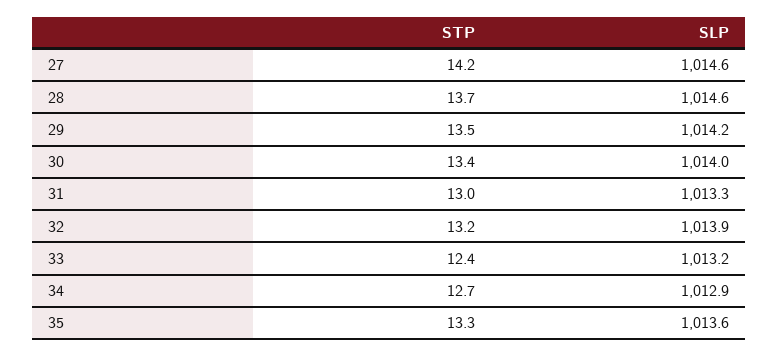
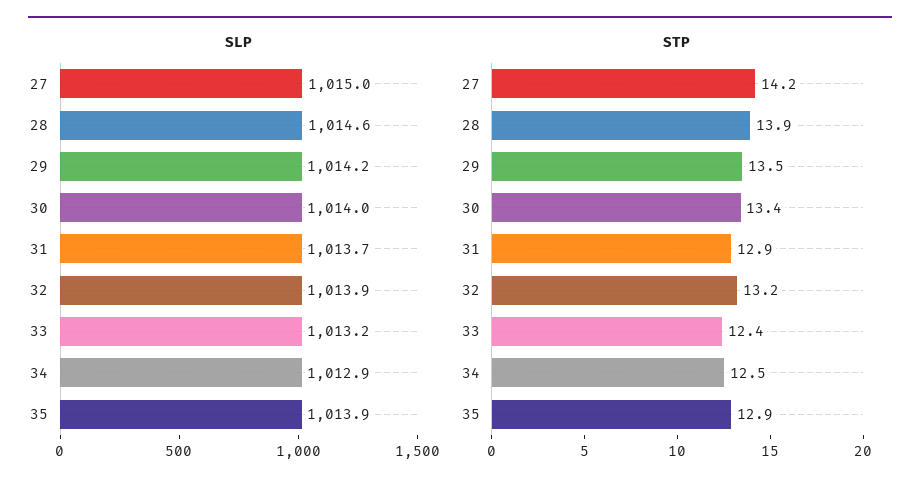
  {
    "STP": {
      "27": 14.2,
-     "28": 13.7,
+     "28": 13.9,
      "29": 13.5,
      "30": 13.4,
-     "31": 13,
+     "31": 12.9,
      "32": 13.2,
      "33": 12.4,
-     "34": 12.7,
+     "34": 12.5,
-     "35": 13.3
+     "35": 12.9
    },
    "SLP": {
-     "27": 1014.6,
+     "27": 1015,
      "28": 1014.6,
      "29": 1014.2,
      "30": 1014,
-     "31": 1013.3,
+     "31": 1013.7,
      "32": 1013.9,
      "33": 1013.2,
      "34": 1012.9,
-     "35": 1013.6
+     "35": 1013.9
    }
  }

